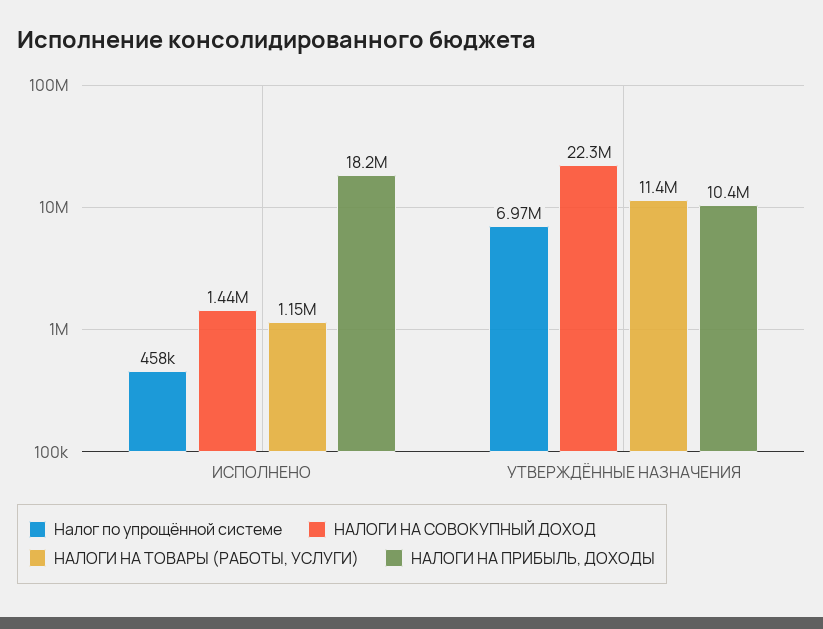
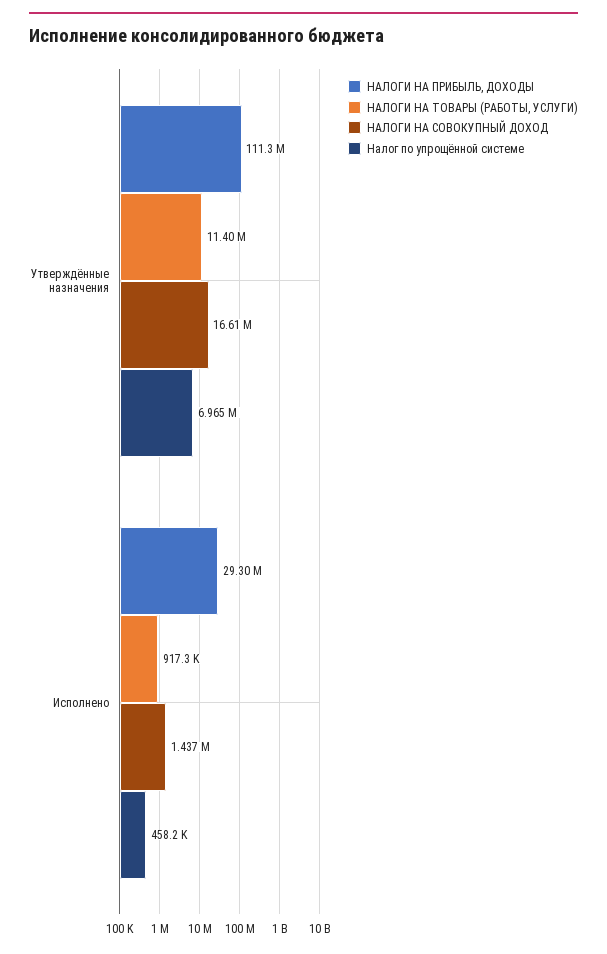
  {
    "Налог по упрощённой системе": {
      "ИСПОЛНЕНО": 458200,
      "УТВЕРЖДЁННЫЕ НАЗНАЧЕНИЯ": 6965000
    },
    "НАЛОГИ НА СОВОКУПНЫЙ ДОХОД": {
      "ИСПОЛНЕНО": 1437000,
-     "УТВЕРЖДЁННЫЕ НАЗНАЧЕНИЯ": 22300000
+     "УТВЕРЖДЁННЫЕ НАЗНАЧЕНИЯ": 16610000
    },
    "НАЛОГИ НА ТОВАРЫ (РАБОТЫ, УСЛУГИ)": {
-     "ИСПОЛНЕНО": 1150000,
+     "ИСПОЛНЕНО": 917300,
      "УТВЕРЖДЁННЫЕ НАЗНАЧЕНИЯ": 11400000
    },
    "НАЛОГИ НА ПРИБЫЛЬ, ДОХОДЫ": {
-     "ИСПОЛНЕНО": 18200000,
+     "ИСПОЛНЕНО": 29300000,
-     "УТВЕРЖДЁННЫЕ НАЗНАЧЕНИЯ": 10400000
+     "УТВЕРЖДЁННЫЕ НАЗНАЧЕНИЯ": 111300000
    }
  }

